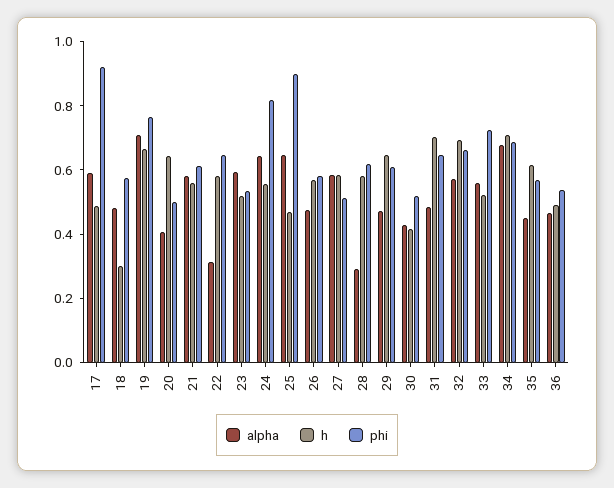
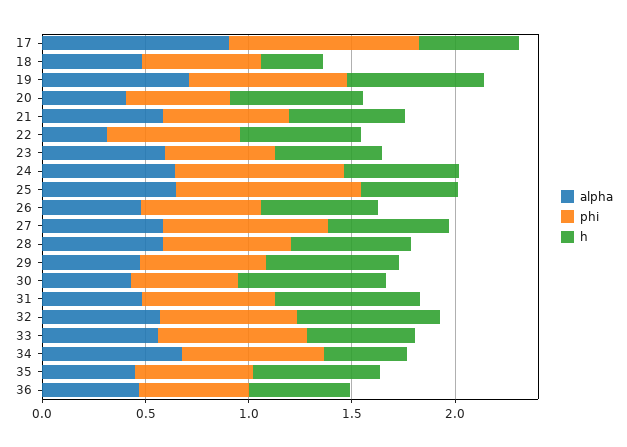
  {
    "alpha": {
-     "17": 0.6,
+     "17": 0.9,
      "18": 0.5,
      "19": 0.7,
      "20": 0.4,
      "21": 0.6,
      "22": 0.3,
      "23": 0.6,
      "24": 0.65,
      "25": 0.65,
      "26": 0.5,
      "27": 0.6,
-     "28": 0.3,
+     "28": 0.6,
      "29": 0.45,
      "30": 0.45,
      "31": 0.5,
      "32": 0.55,
      "33": 0.55,
      "34": 0.7,
      "35": 0.45,
      "36": 0.45
    },
    "h": {
      "17": 0.5,
      "18": 0.3,
      "19": 0.65,
      "20": 0.65,
      "21": 0.55,
      "22": 0.6,
      "23": 0.5,
      "24": 0.55,
      "25": 0.45,
      "26": 0.55,
      "27": 0.6,
      "28": 0.6,
      "29": 0.65,
-     "30": 0.4,
+     "30": 0.7,
      "31": 0.7,
      "32": 0.7,
      "33": 0.5,
-     "34": 0.7,
+     "34": 0.4,
      "35": 0.6,
      "36": 0.5
    },
    "phi": {
      "17": 0.9,
      "18": 0.6,
      "19": 0.75,
      "20": 0.5,
      "21": 0.6,
      "22": 0.65,
      "23": 0.55,
      "24": 0.8,
      "25": 0.9,
      "26": 0.6,
-     "27": 0.5,
+     "27": 0.8,
      "28": 0.6,
      "29": 0.6,
      "30": 0.5,
      "31": 0.65,
      "32": 0.65,
      "33": 0.7,
      "34": 0.7,
      "35": 0.55,
      "36": 0.55
    }
  }

